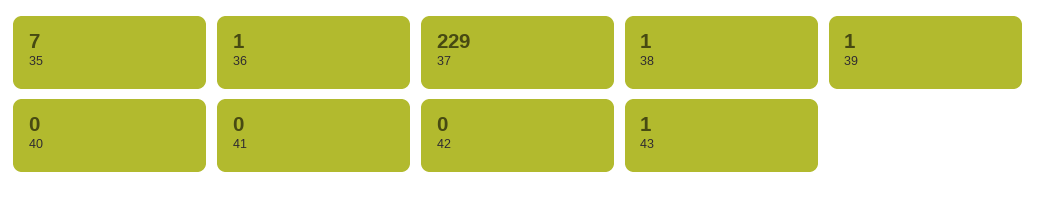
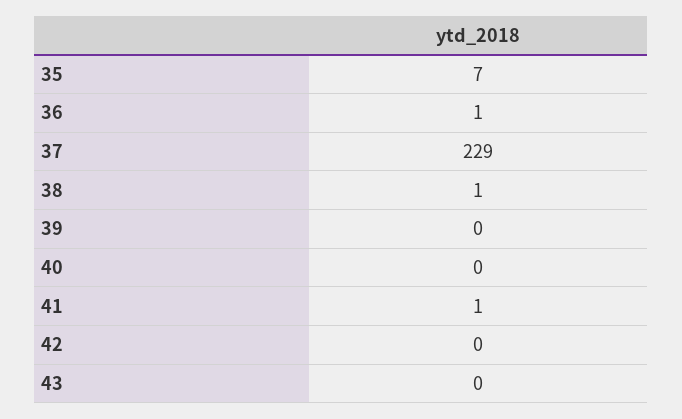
  {
    "35": 7,
    "36": 1,
    "37": 229,
    "38": 1,
-   "39": 1,
+   "39": 0,
    "40": 0,
-   "41": 0,
+   "41": 1,
    "42": 0,
-   "43": 1
+   "43": 0
  }

